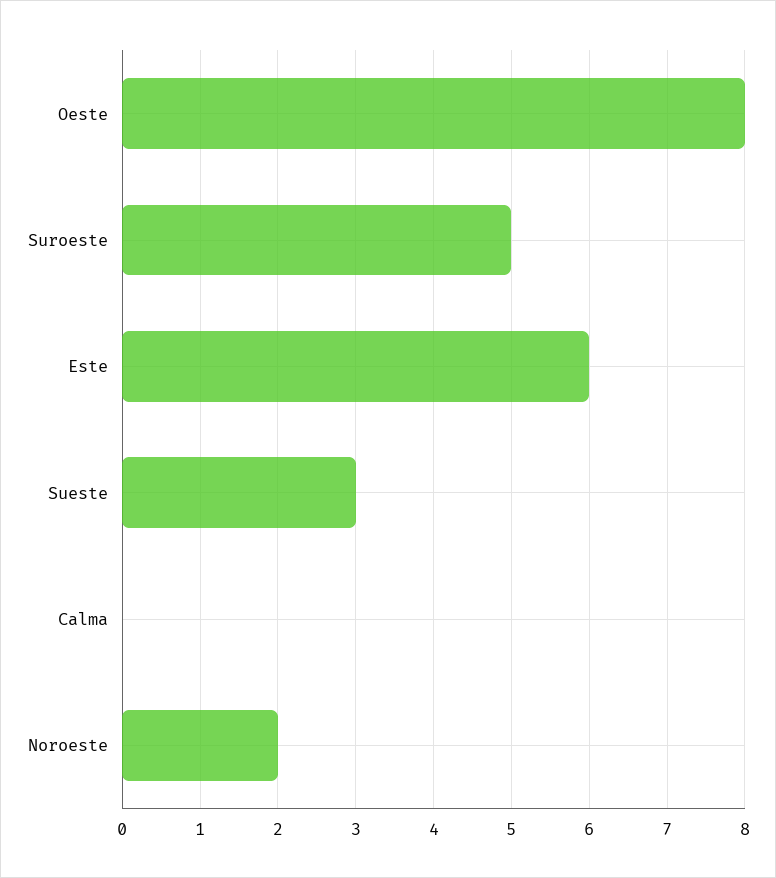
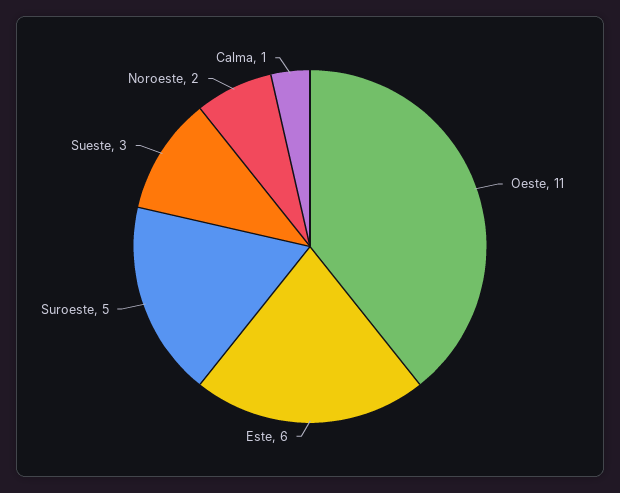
  {
-   "Oeste": 8,
+   "Oeste": 11,
    "Suroeste": 5,
    "Este": 6,
    "Sueste": 3,
-   "Calma": 0,
+   "Calma": 1,
    "Noroeste": 2
  }

